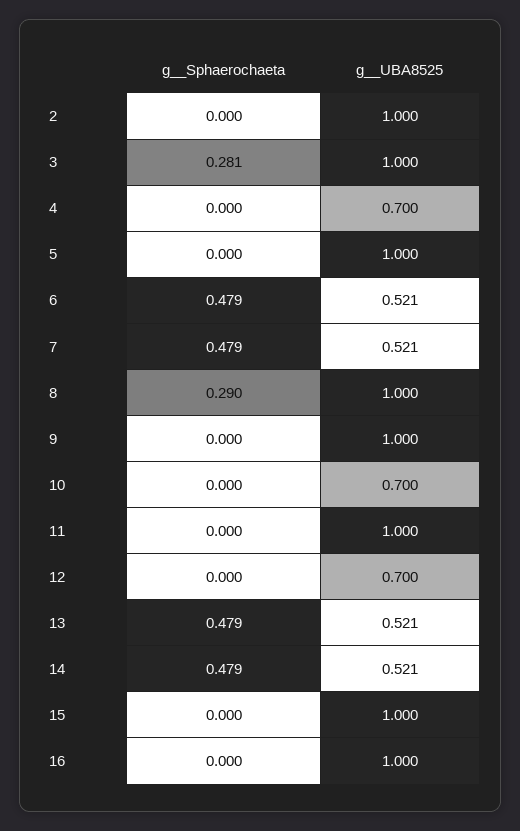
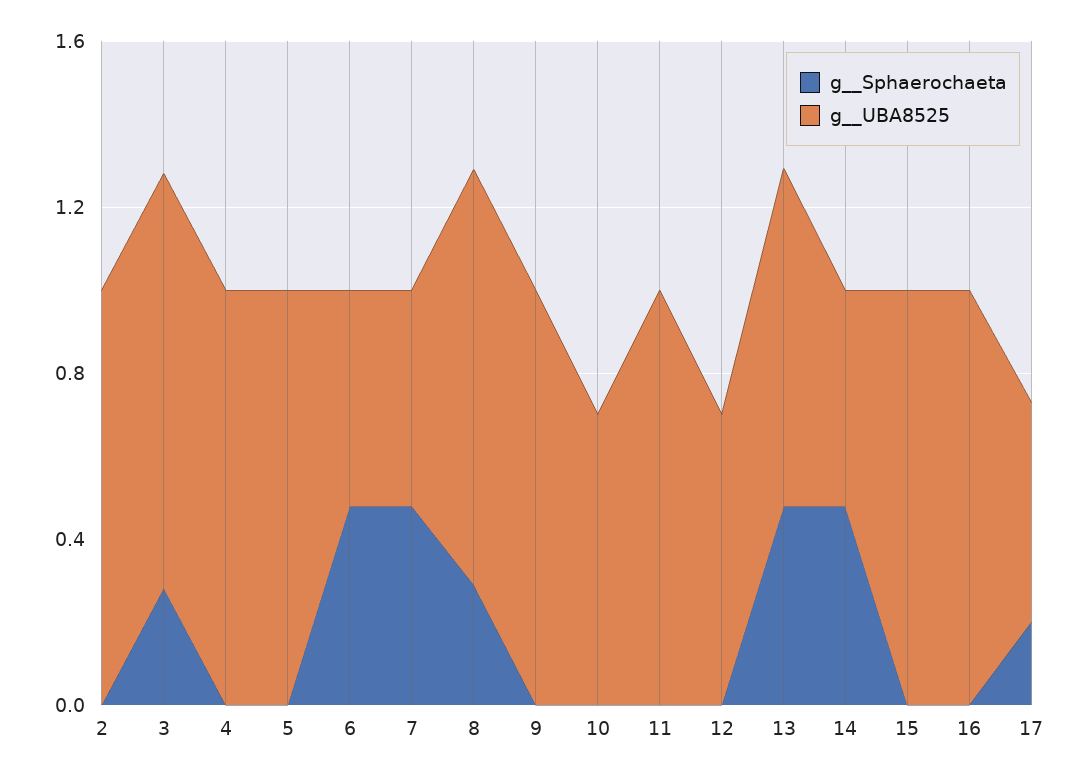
  {
    "g__Sphaerochaeta": {
      "2": 0,
      "3": 0.281,
      "4": 0,
      "5": 0,
      "6": 0.479,
      "7": 0.479,
      "8": 0.29,
      "9": 0,
      "10": 0,
      "11": 0,
      "12": 0,
      "13": 0.479,
      "14": 0.479,
      "15": 0,
-     "16": 0
+     "16": 0,
+     "17": 0.2
    },
    "g__UBA8525": {
      "2": 1,
      "3": 1,
-     "4": 0.7,
+     "4": 1,
      "5": 1,
      "6": 0.521,
      "7": 0.521,
      "8": 1,
      "9": 1,
      "10": 0.7,
      "11": 1,
      "12": 0.7,
-     "13": 0.521,
+     "13": 0.8,
      "14": 0.521,
      "15": 1,
-     "16": 1
+     "16": 1,
+     "17": 0.5
    }
  }

